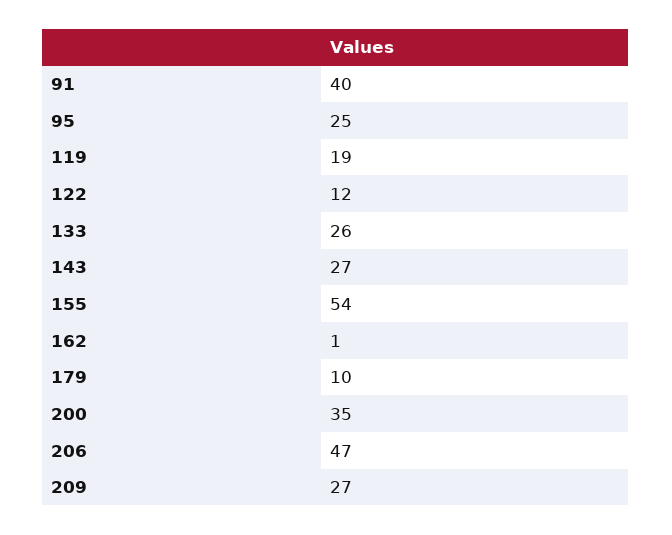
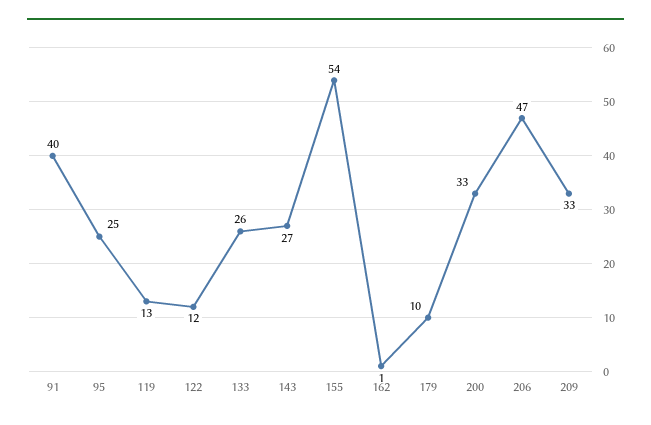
  {
    "91": 40,
    "95": 25,
-   "119": 19,
+   "119": 13,
    "122": 12,
    "133": 26,
    "143": 27,
    "155": 54,
    "162": 1,
    "179": 10,
-   "200": 35,
+   "200": 33,
    "206": 47,
-   "209": 27
+   "209": 33
  }

